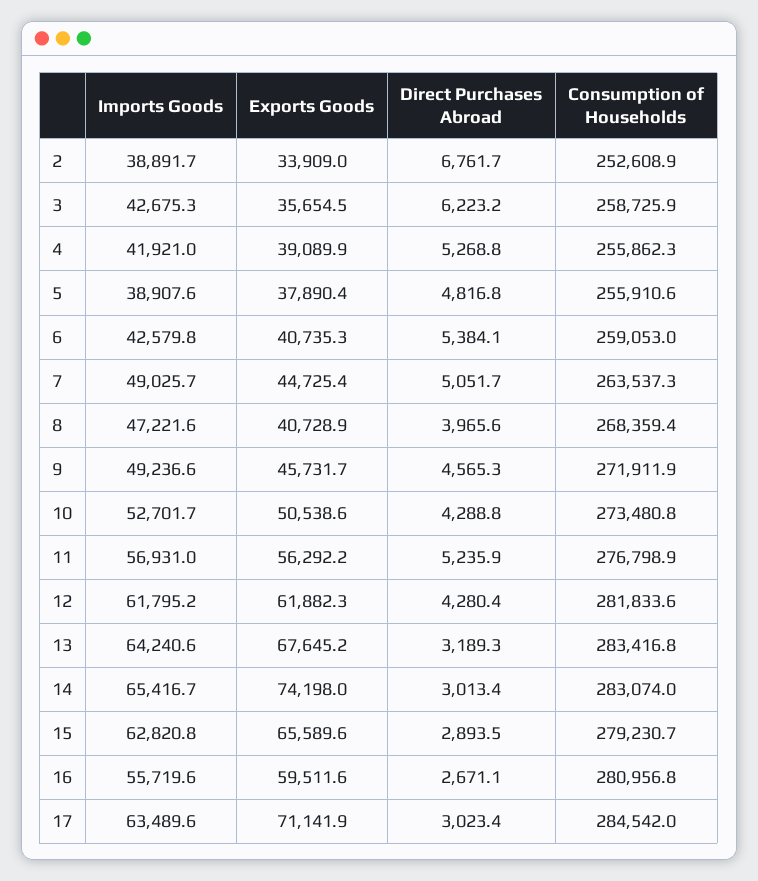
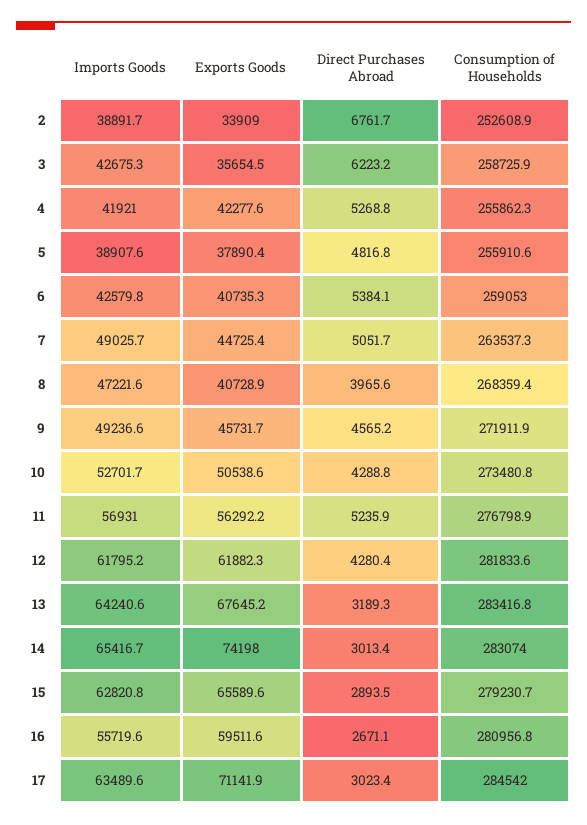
  {
    "Imports Goods": {
      "2": 38891.7,
      "3": 42675.3,
      "4": 41921,
      "5": 38907.6,
      "6": 42579.8,
      "7": 49025.7,
      "8": 47221.6,
      "9": 49236.6,
      "10": 52701.7,
      "11": 56931,
      "12": 61795.2,
      "13": 64240.6,
      "14": 65416.7,
      "15": 62820.8,
      "16": 55719.6,
      "17": 63489.6
    },
    "Exports Goods": {
      "2": 33909,
      "3": 35654.5,
-     "4": 39089.9,
+     "4": 42277.6,
      "5": 37890.4,
      "6": 40735.3,
      "7": 44725.4,
      "8": 40728.9,
      "9": 45731.7,
      "10": 50538.6,
      "11": 56292.2,
      "12": 61882.3,
      "13": 67645.2,
      "14": 74198,
      "15": 65589.6,
      "16": 59511.6,
      "17": 71141.9
    },
    "Direct Purchases Abroad": {
      "2": 6761.7,
      "3": 6223.2,
      "4": 5268.8,
      "5": 4816.8,
      "6": 5384.1,
      "7": 5051.7,
      "8": 3965.6,
-     "9": 4565.3,
+     "9": 4565.2,
      "10": 4288.8,
      "11": 5235.9,
      "12": 4280.4,
      "13": 3189.3,
      "14": 3013.4,
      "15": 2893.5,
      "16": 2671.1,
      "17": 3023.4
    },
    "Consumption of Households": {
      "2": 252608.9,
      "3": 258725.9,
      "4": 255862.3,
      "5": 255910.6,
      "6": 259053,
      "7": 263537.3,
      "8": 268359.4,
      "9": 271911.9,
      "10": 273480.8,
      "11": 276798.9,
      "12": 281833.6,
      "13": 283416.8,
      "14": 283074,
      "15": 279230.7,
      "16": 280956.8,
      "17": 284542
    }
  }

